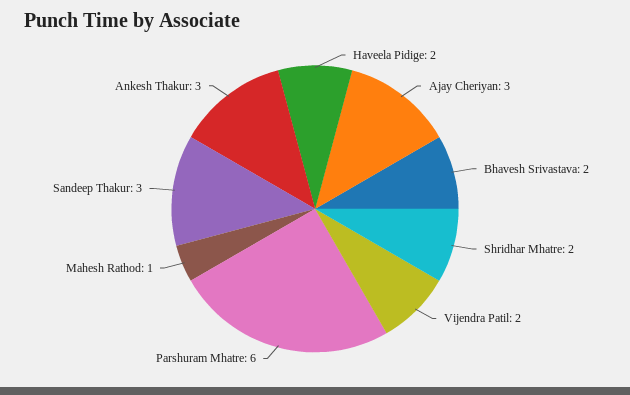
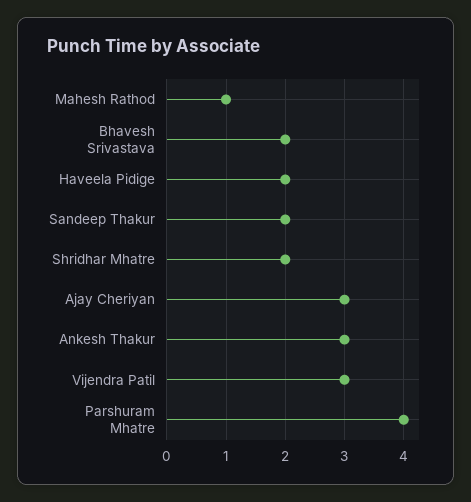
  {
    "Haveela Pidige": 2,
    "Ajay Cheriyan": 3,
    "Bhavesh Srivastava": 2,
    "Shridhar Mhatre": 2,
-   "Vijendra Patil": 2,
+   "Vijendra Patil": 3,
-   "Parshuram Mhatre": 6,
+   "Parshuram Mhatre": 4,
    "Mahesh Rathod": 1,
-   "Sandeep Thakur": 3,
+   "Sandeep Thakur": 2,
    "Ankesh Thakur": 3
  }

